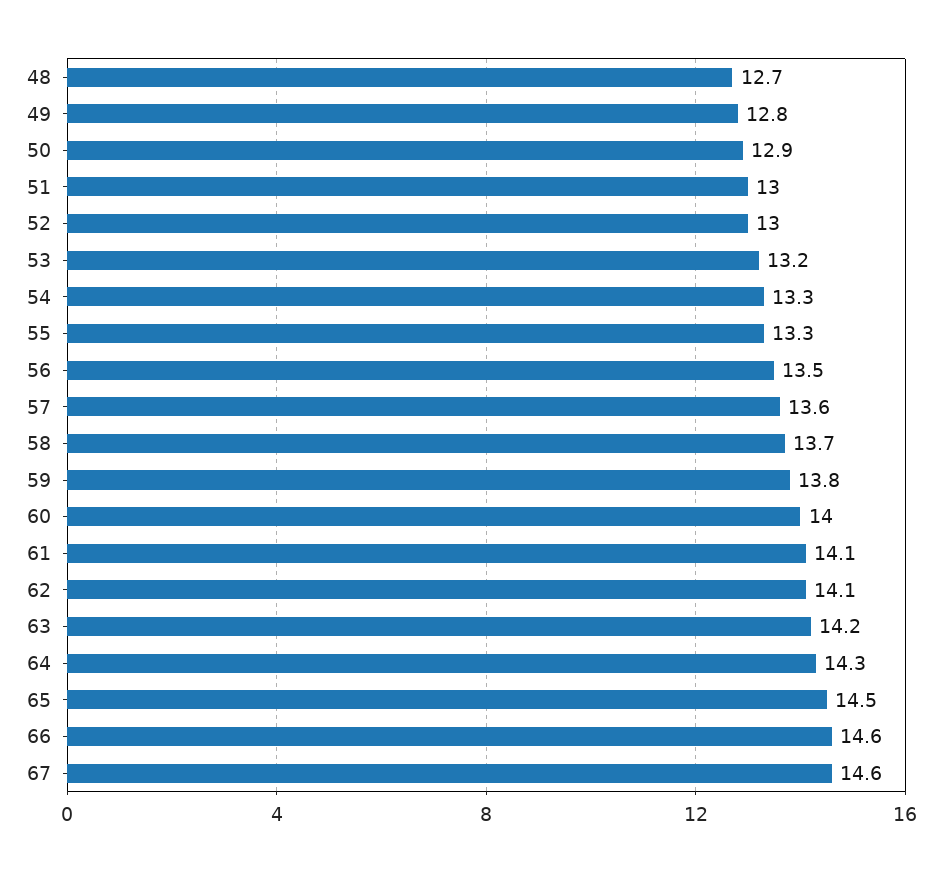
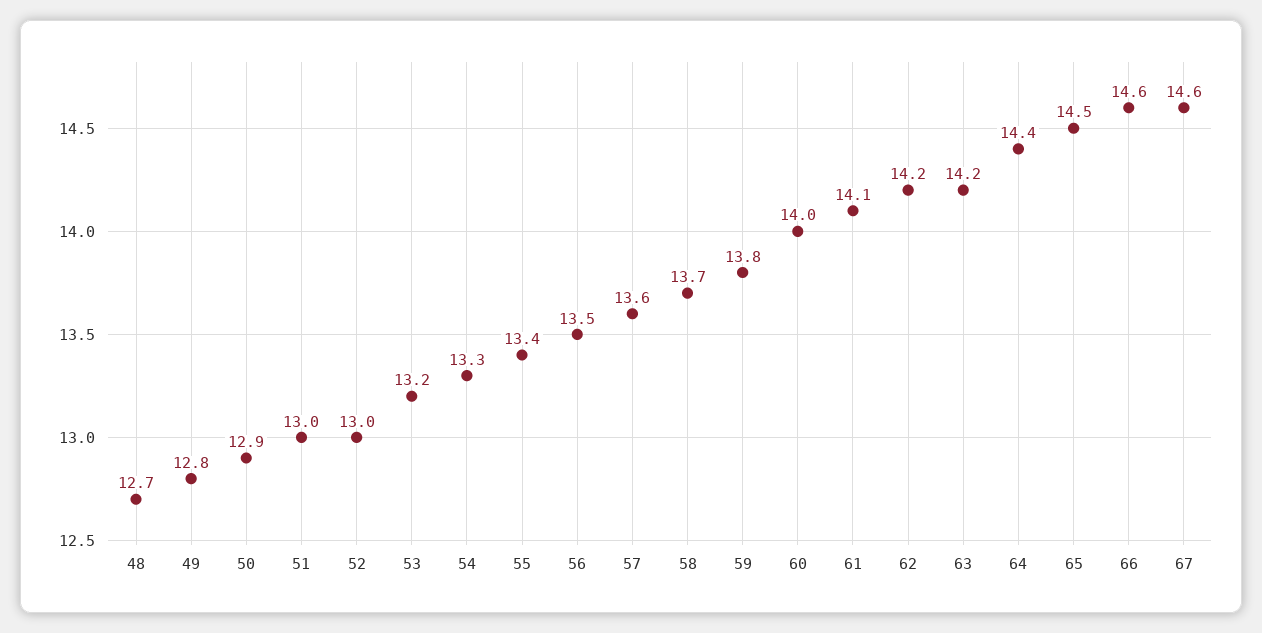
  {
    "48": 12.7,
    "49": 12.8,
    "50": 12.9,
    "51": 13,
    "52": 13,
    "53": 13.2,
    "54": 13.3,
-   "55": 13.3,
+   "55": 13.4,
    "56": 13.5,
    "57": 13.6,
    "58": 13.7,
    "59": 13.8,
    "60": 14,
    "61": 14.1,
-   "62": 14.1,
+   "62": 14.2,
    "63": 14.2,
-   "64": 14.3,
+   "64": 14.4,
    "65": 14.5,
    "66": 14.6,
    "67": 14.6
  }

